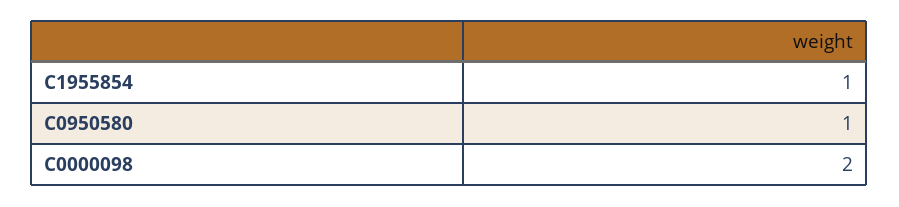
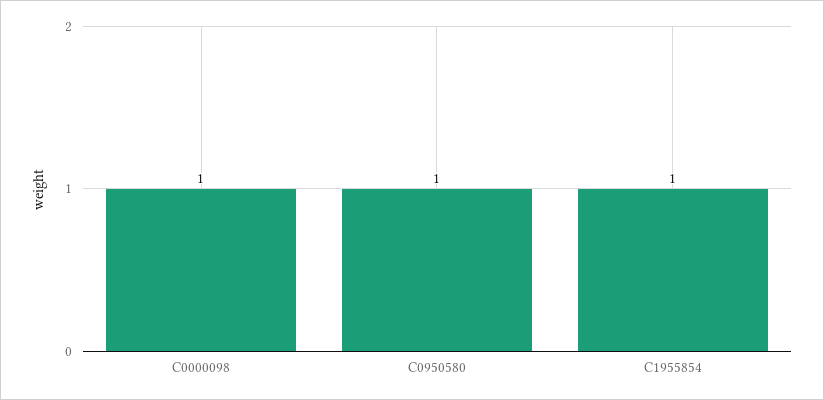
  {
    "C1955854": 1,
    "C0950580": 1,
-   "C0000098": 2
+   "C0000098": 1
  }

